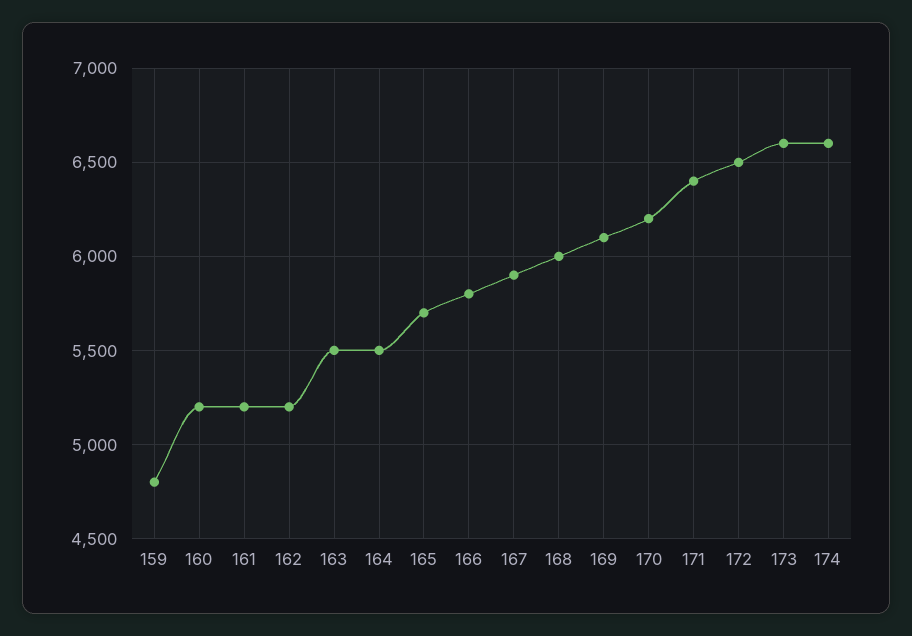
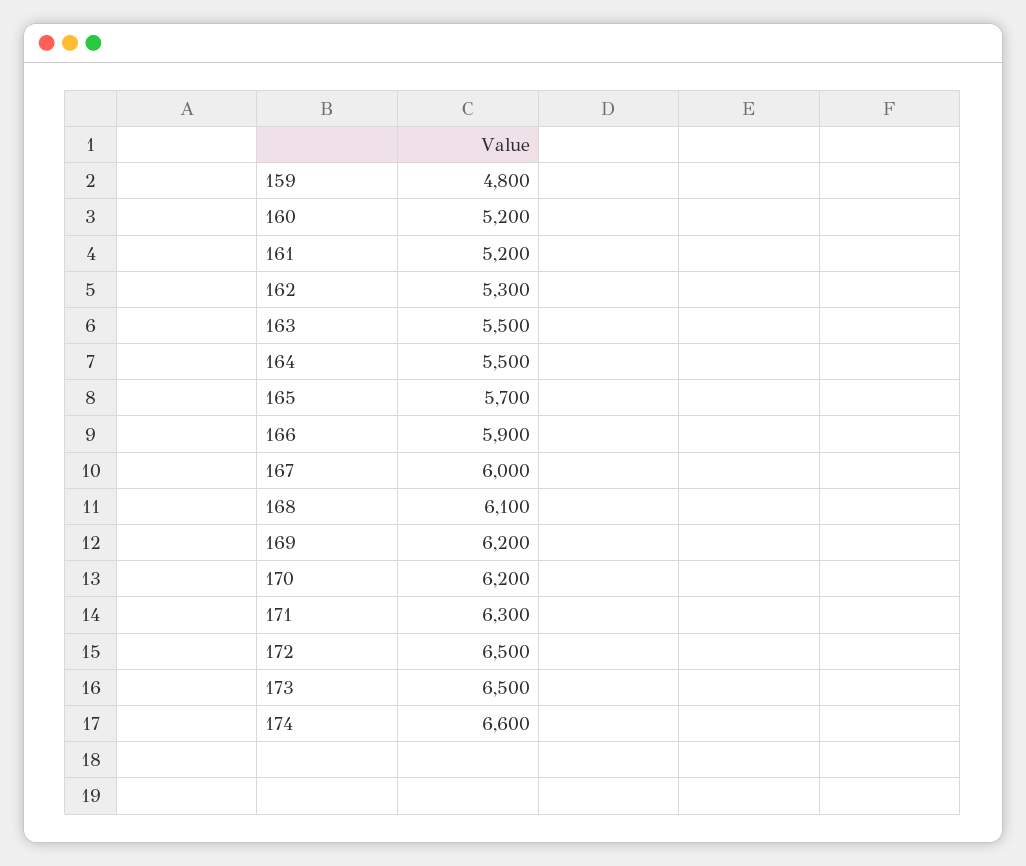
  {
    "159": 4800,
    "160": 5200,
    "161": 5200,
-   "162": 5200,
+   "162": 5300,
    "163": 5500,
    "164": 5500,
    "165": 5700,
-   "166": 5800,
+   "166": 5900,
-   "167": 5900,
+   "167": 6000,
-   "168": 6000,
+   "168": 6100,
-   "169": 6100,
+   "169": 6200,
    "170": 6200,
-   "171": 6400,
+   "171": 6300,
    "172": 6500,
-   "173": 6600,
+   "173": 6500,
    "174": 6600
  }

